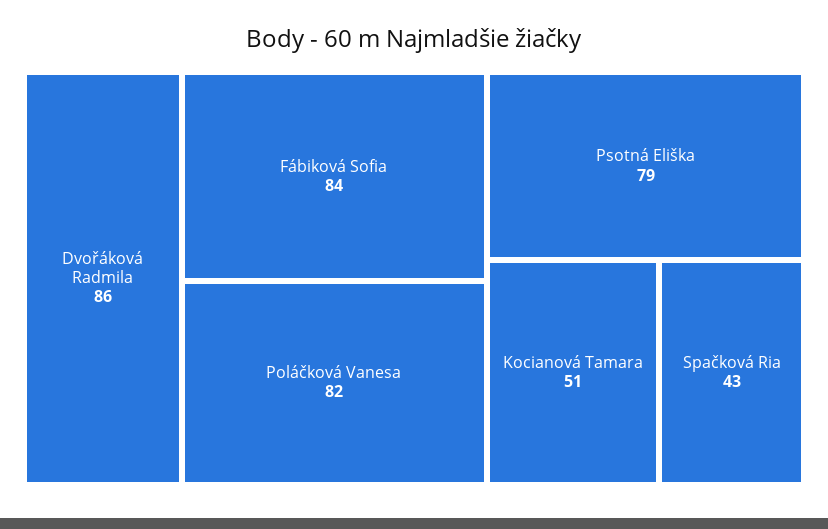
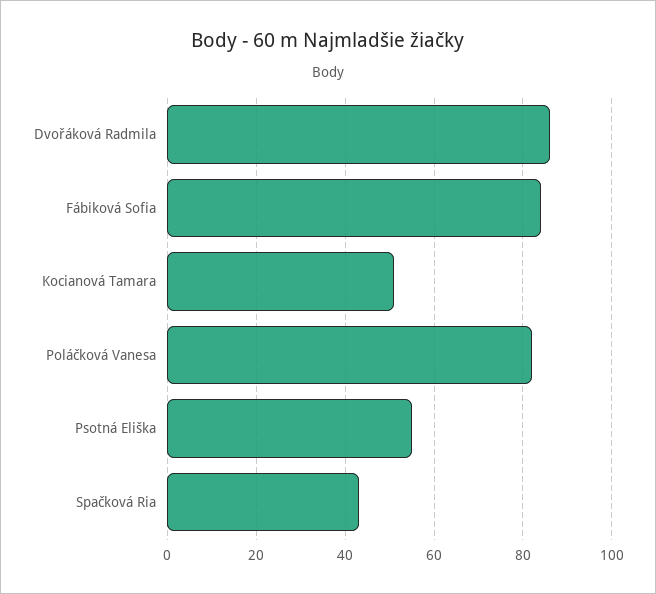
  {
    "Dvořáková Radmila": 86,
    "Fábiková Sofia": 84,
    "Poláčková Vanesa": 82,
-   "Psotná Eliška": 79,
+   "Psotná Eliška": 55,
    "Kocianová Tamara": 51,
    "Spačková Ria": 43
  }

